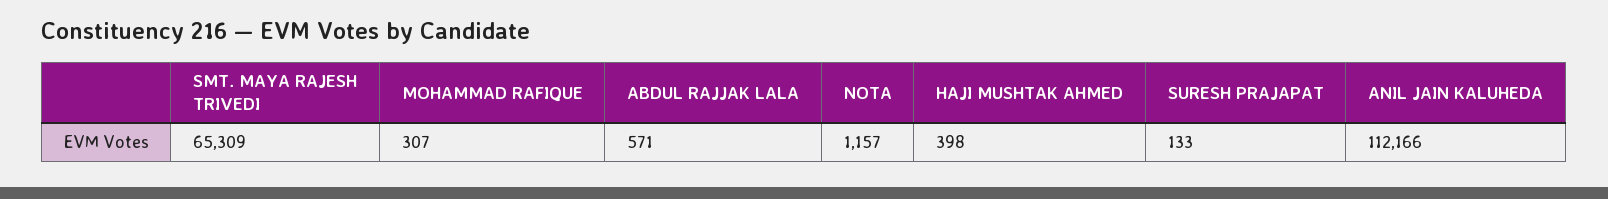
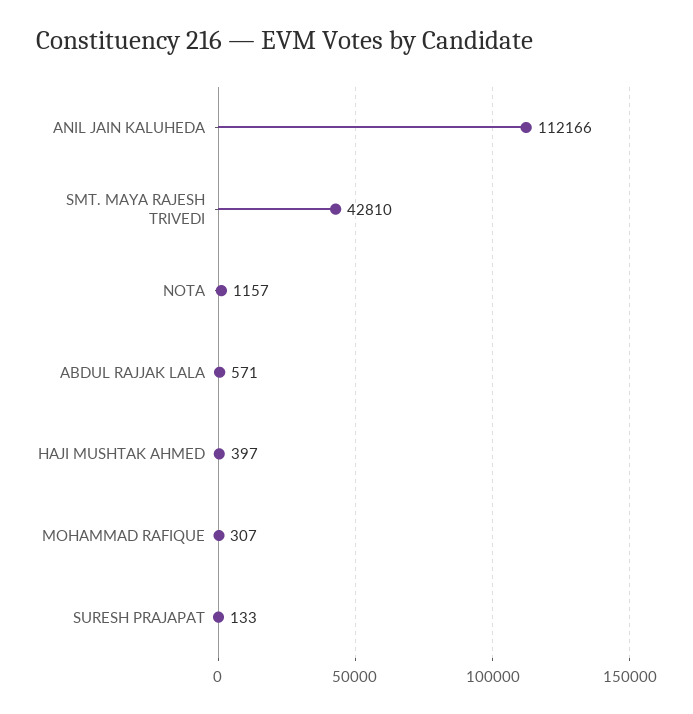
  {
-   "SMT. MAYA RAJESH TRIVEDI": 65309,
+   "SMT. MAYA RAJESH TRIVEDI": 42810,
    "MOHAMMAD RAFIQUE": 307,
    "ABDUL RAJJAK LALA": 571,
    "NOTA": 1157,
-   "HAJI MUSHTAK AHMED": 398,
+   "HAJI MUSHTAK AHMED": 397,
    "SURESH PRAJAPAT": 133,
    "ANIL JAIN KALUHEDA": 112166
  }

